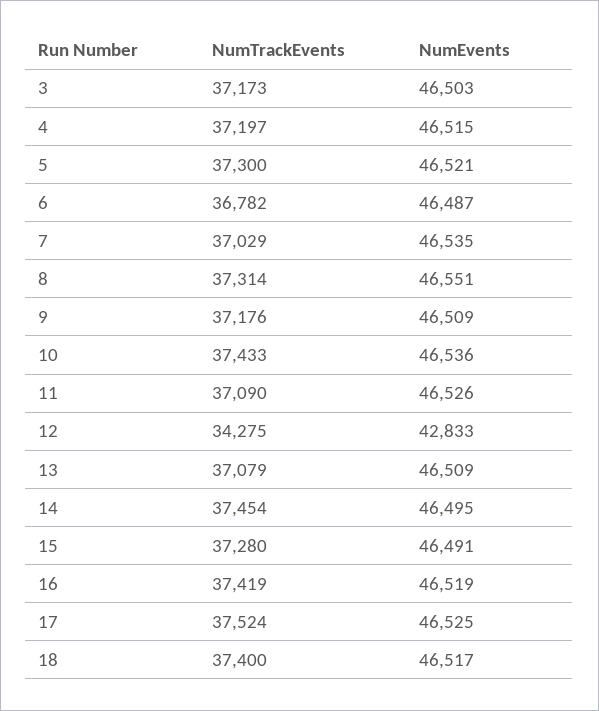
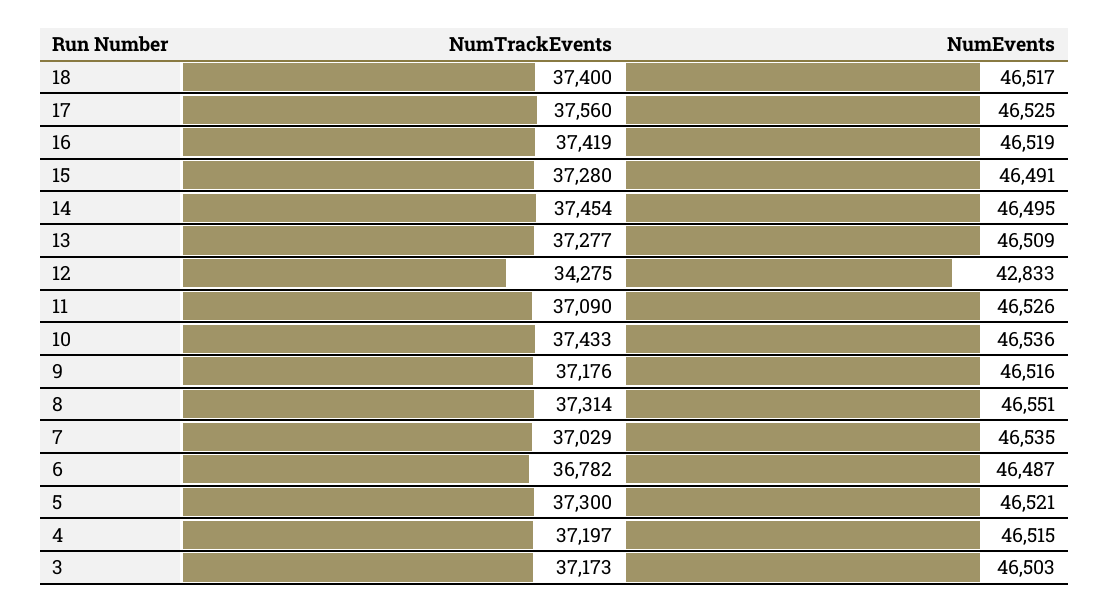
  {
    "NumTrackEvents": {
      "3": 37173,
      "4": 37197,
      "5": 37300,
      "6": 36782,
      "7": 37029,
      "8": 37314,
      "9": 37176,
      "10": 37433,
      "11": 37090,
      "12": 34275,
-     "13": 37079,
+     "13": 37277,
      "14": 37454,
      "15": 37280,
      "16": 37419,
-     "17": 37524,
+     "17": 37560,
      "18": 37400
    },
    "NumEvents": {
      "3": 46503,
      "4": 46515,
      "5": 46521,
      "6": 46487,
      "7": 46535,
      "8": 46551,
-     "9": 46509,
+     "9": 46516,
      "10": 46536,
      "11": 46526,
      "12": 42833,
      "13": 46509,
      "14": 46495,
      "15": 46491,
      "16": 46519,
      "17": 46525,
      "18": 46517
    }
  }

